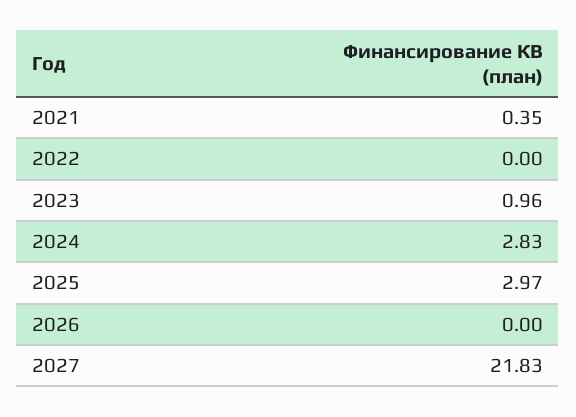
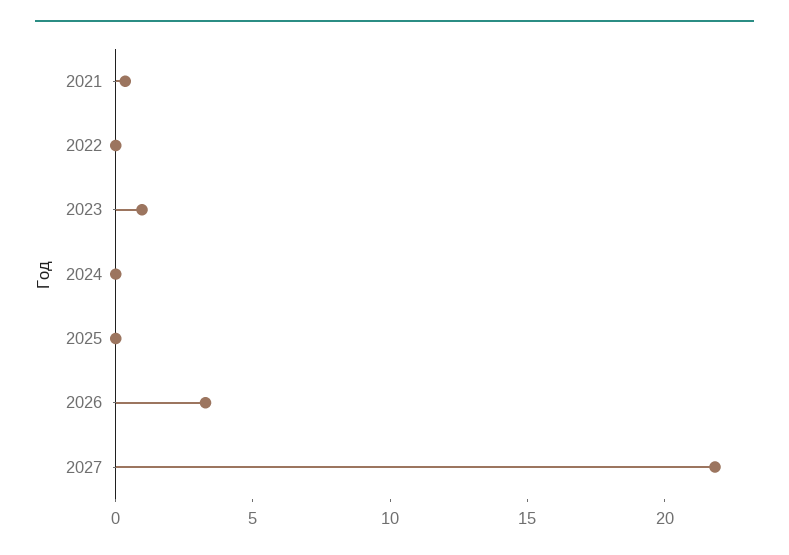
  {
    "2021": 0.35,
    "2022": 0,
    "2023": 0.96,
-   "2024": 2.83,
+   "2024": 0,
-   "2025": 2.97,
+   "2025": 0,
-   "2026": 0,
+   "2026": 3,
    "2027": 21.83
  }

